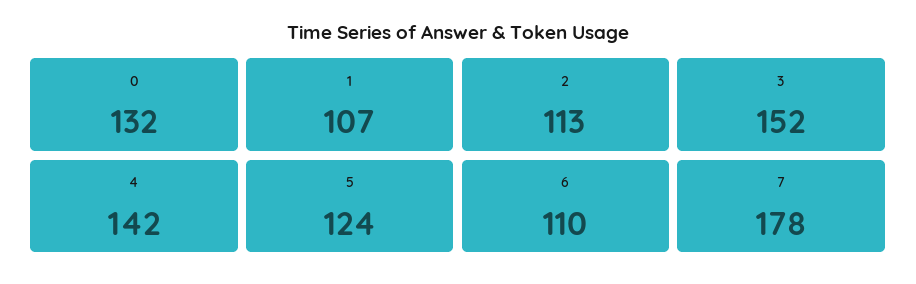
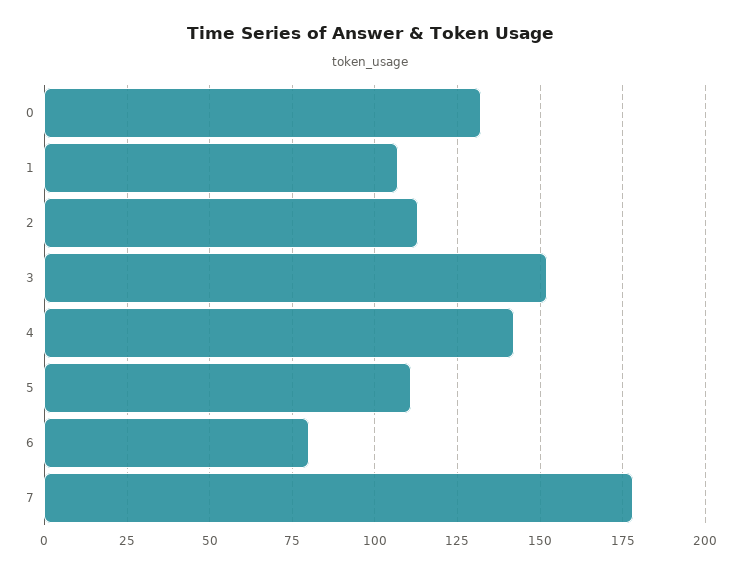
  {
    "0": 132,
    "1": 107,
    "2": 113,
    "3": 152,
    "4": 142,
-   "5": 124,
+   "5": 110,
-   "6": 110,
+   "6": 80,
    "7": 178
  }

